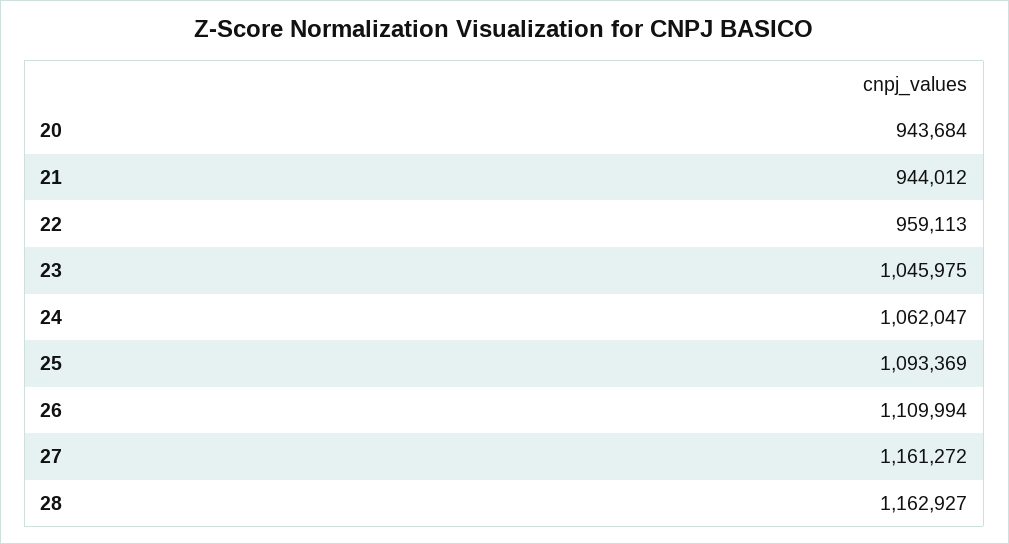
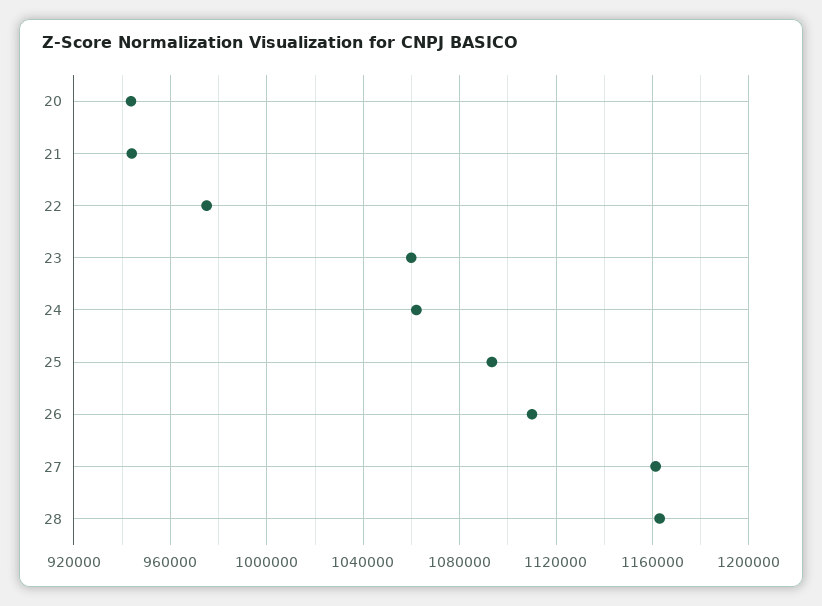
  {
    "20": 943684,
    "21": 944012,
-   "22": 959113,
+   "22": 975000,
-   "23": 1045975,
+   "23": 1060000,
    "24": 1062047,
    "25": 1093369,
    "26": 1109994,
    "27": 1161272,
    "28": 1162927
  }

